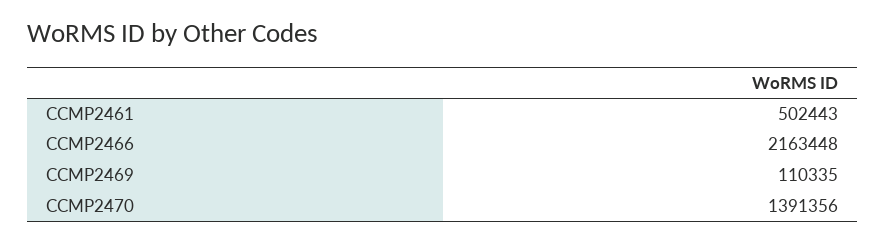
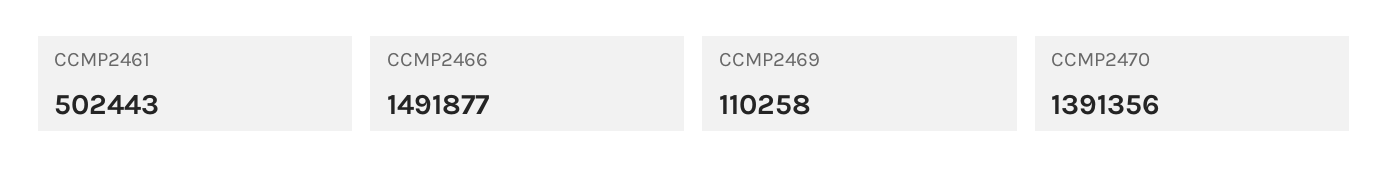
  {
    "CCMP2461": 502443,
-   "CCMP2466": 2163448,
+   "CCMP2466": 1491877,
-   "CCMP2469": 110335,
+   "CCMP2469": 110258,
    "CCMP2470": 1391356
  }

